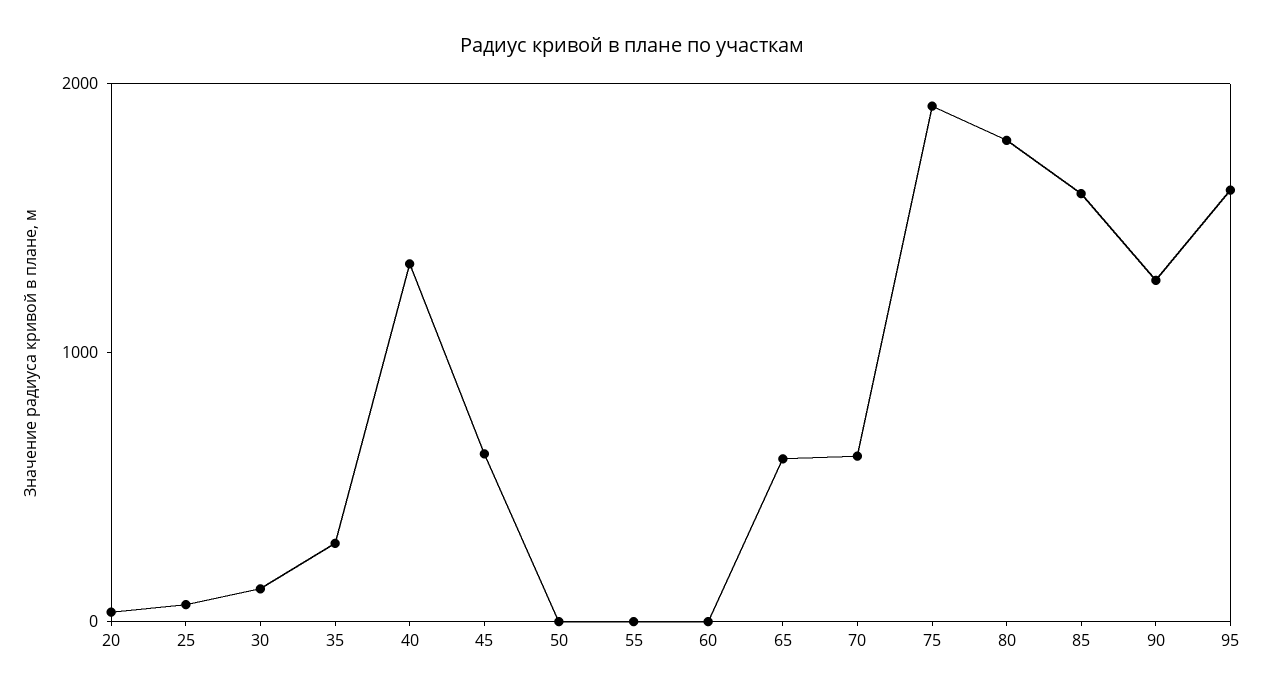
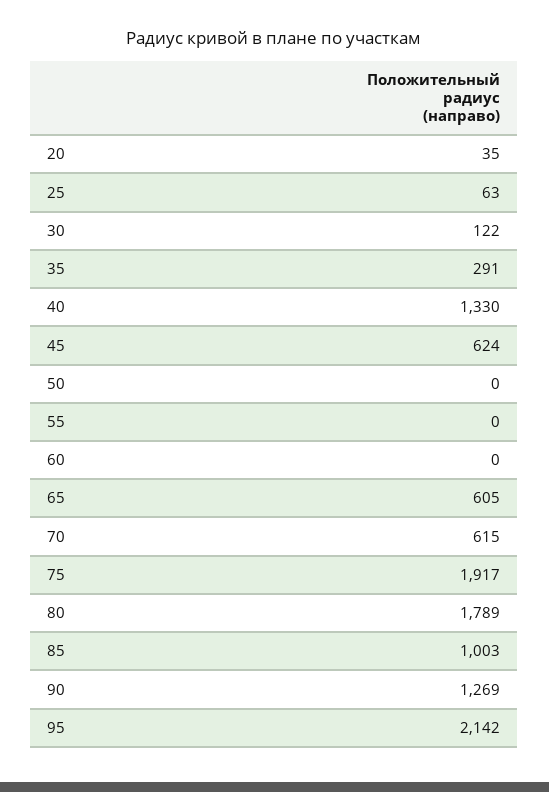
  {
    "20": 35,
    "25": 63,
    "30": 122,
    "35": 291,
    "40": 1330,
    "45": 624,
    "50": 0,
    "55": 0,
    "60": 0,
    "65": 605,
    "70": 615,
    "75": 1917,
    "80": 1789,
-   "85": 1600,
+   "85": 1003,
    "90": 1269,
-   "95": 1600
+   "95": 2142
  }

